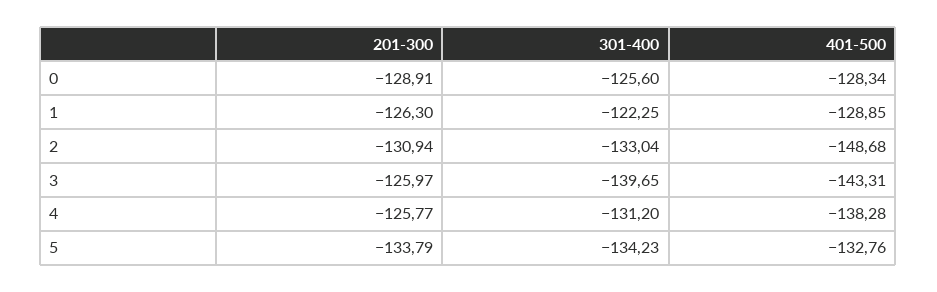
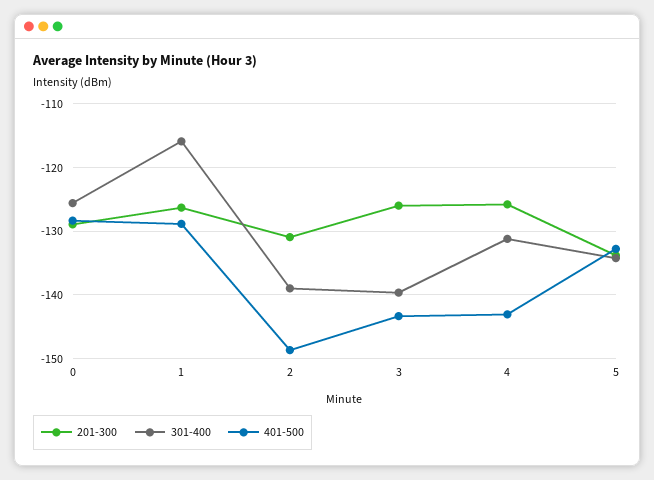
  {
    "201-300": {
      "0": -128.91,
      "1": -126.3,
      "2": -130.94,
      "3": -125.97,
      "4": -125.77,
      "5": -133.79
    },
    "301-400": {
      "0": -125.6,
-     "1": -122.25,
+     "1": -116,
-     "2": -133.04,
+     "2": -139,
      "3": -139.65,
      "4": -131.2,
      "5": -134.23
    },
    "401-500": {
      "0": -128.34,
      "1": -128.85,
      "2": -148.68,
      "3": -143.31,
-     "4": -138.28,
+     "4": -143,
      "5": -132.76
    }
  }

